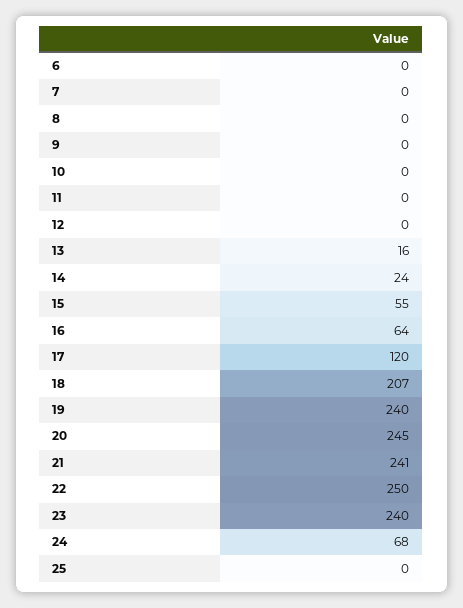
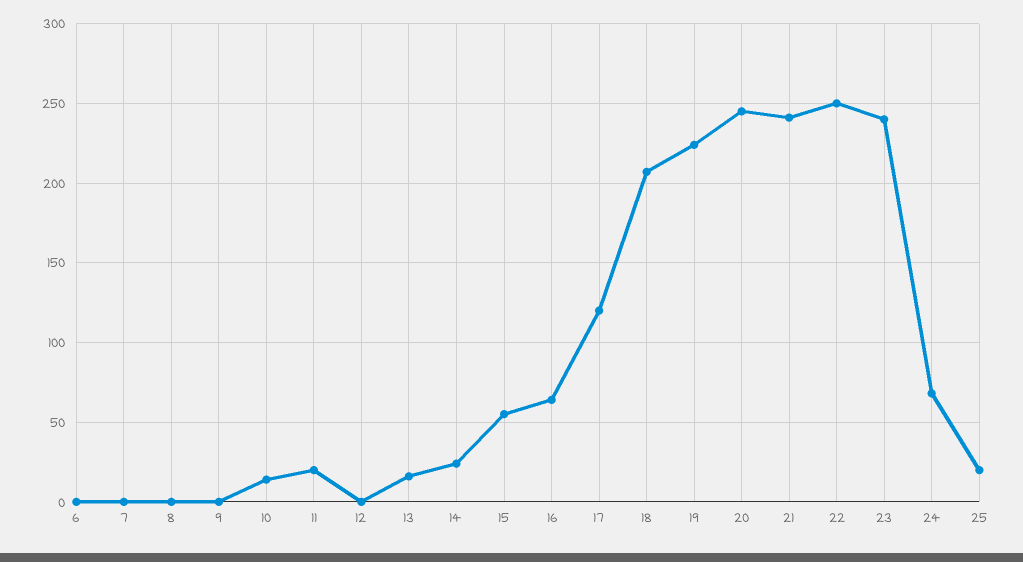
  {
    "6": 0,
    "7": 0,
    "8": 0,
    "9": 0,
-   "10": 0,
+   "10": 15,
-   "11": 0,
+   "11": 20,
    "12": 0,
    "13": 16,
    "14": 24,
    "15": 55,
    "16": 64,
    "17": 120,
    "18": 207,
-   "19": 240,
+   "19": 225,
    "20": 245,
    "21": 241,
    "22": 250,
    "23": 240,
    "24": 68,
-   "25": 0
+   "25": 20
  }

